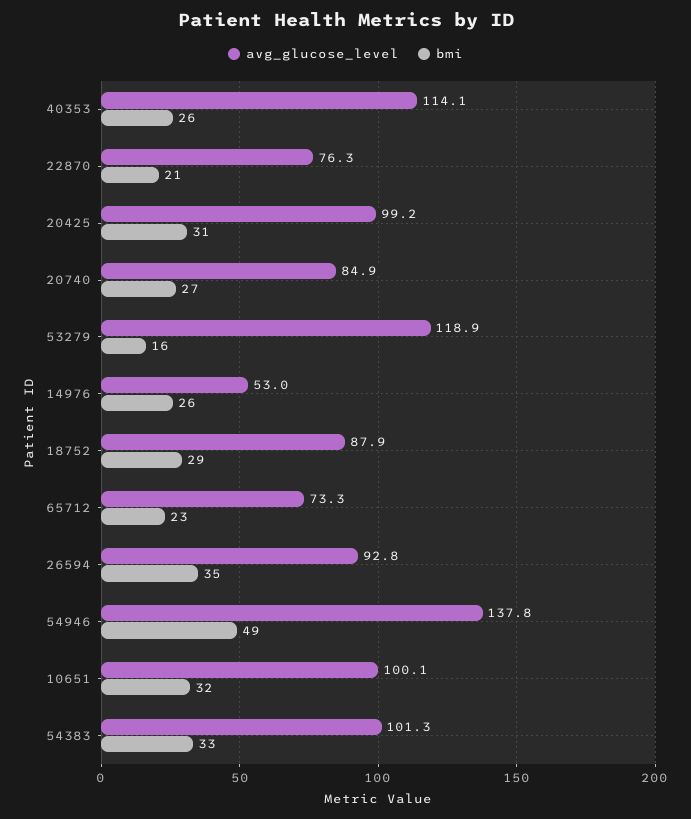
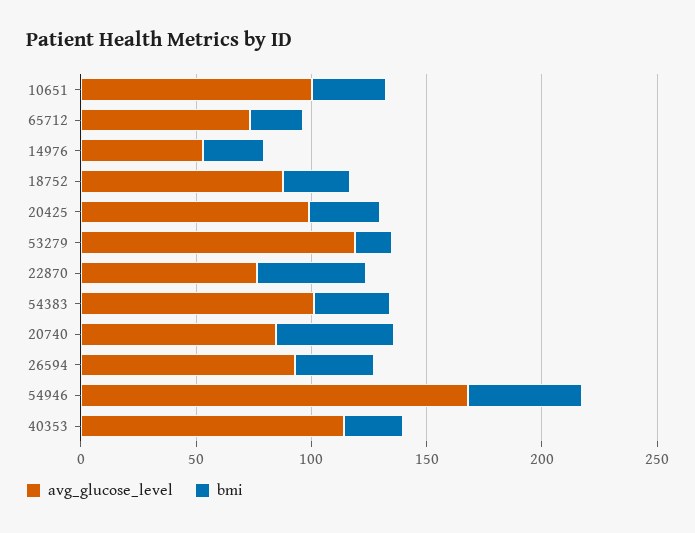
  {
    "avg_glucose_level": {
      "40353": 114.1,
      "22870": 76.3,
      "20425": 99.2,
      "20740": 84.9,
      "53279": 118.9,
      "14976": 53,
      "18752": 87.9,
      "65712": 73.3,
      "26594": 92.8,
-     "54946": 137.8,
+     "54946": 170,
      "10651": 100.1,
      "54383": 101.3
    },
    "bmi": {
      "40353": 26,
-     "22870": 21,
+     "22870": 50,
      "20425": 31,
-     "20740": 27,
+     "20740": 50,
      "53279": 16,
      "14976": 26,
      "18752": 29,
      "65712": 23,
      "26594": 35,
      "54946": 49,
      "10651": 32,
      "54383": 33
    }
  }

